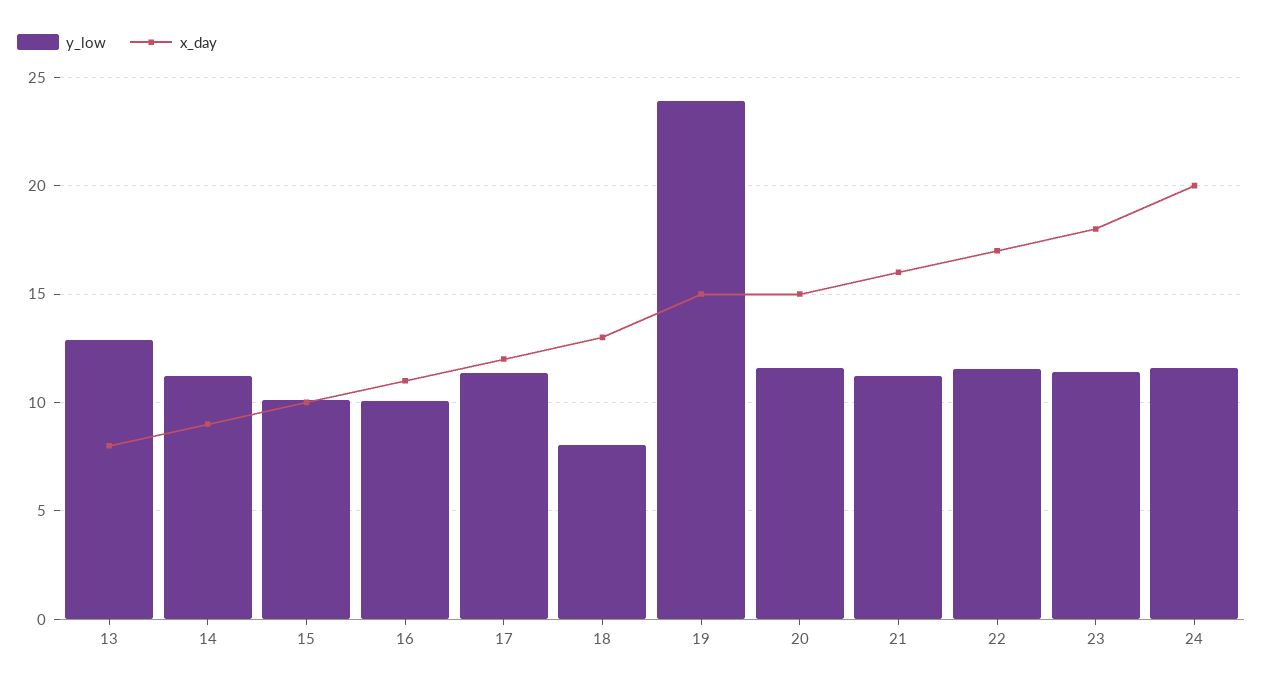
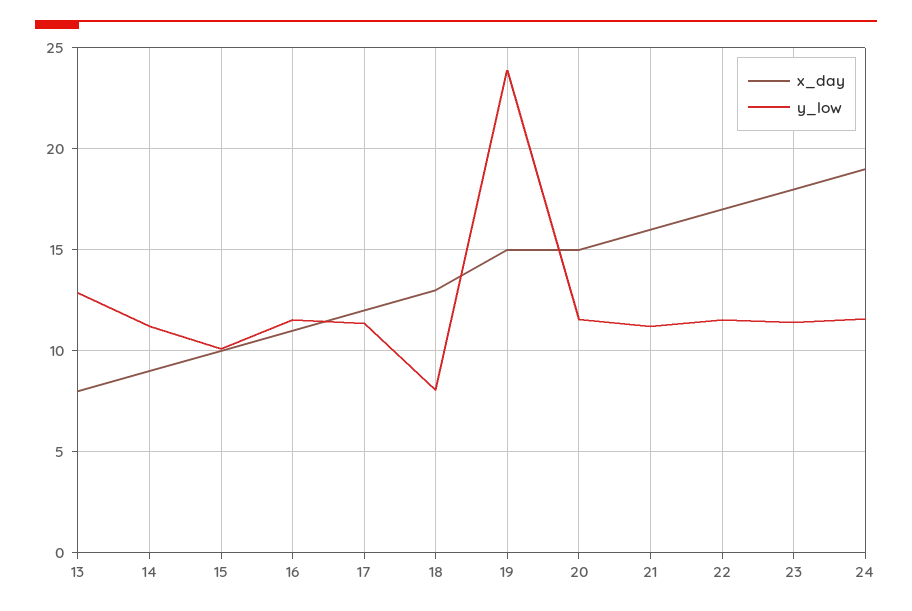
  {
    "y_low": {
      "13": 13,
      "14": 11,
      "15": 10,
-     "16": 10,
+     "16": 11.5,
      "17": 11.5,
      "18": 8,
      "19": 24,
      "20": 11.5,
      "21": 11,
      "22": 11.5,
      "23": 11.5,
      "24": 11.5
    },
    "x_day": {
      "13": 8,
      "14": 9,
      "15": 10,
      "16": 11,
      "17": 12,
      "18": 13,
      "19": 15,
      "20": 15,
      "21": 16,
      "22": 17,
      "23": 18,
-     "24": 20
+     "24": 19
    }
  }

